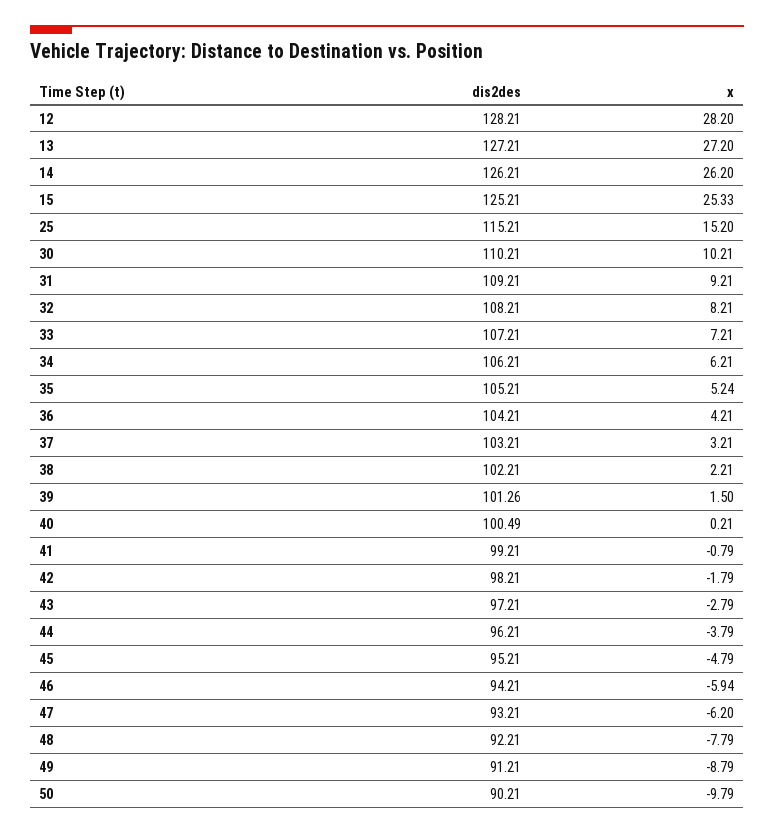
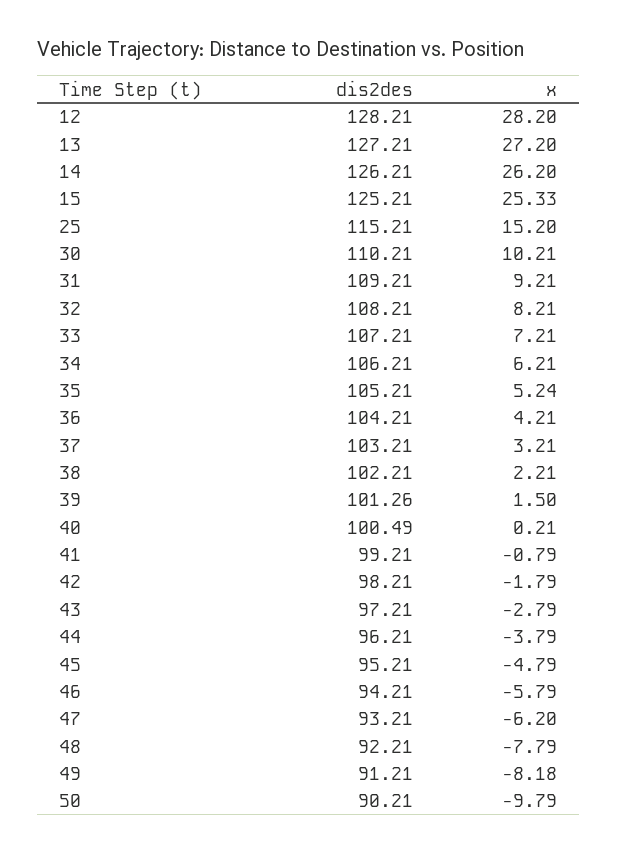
  {
    "dis2des": {
      "12": 128.21,
      "13": 127.21,
      "14": 126.21,
      "15": 125.21,
      "25": 115.21,
      "30": 110.21,
      "31": 109.21,
      "32": 108.21,
      "33": 107.21,
      "34": 106.21,
      "35": 105.21,
      "36": 104.21,
      "37": 103.21,
      "38": 102.21,
      "39": 101.26,
      "40": 100.49,
      "41": 99.21,
      "42": 98.21,
      "43": 97.21,
      "44": 96.21,
      "45": 95.21,
      "46": 94.21,
      "47": 93.21,
      "48": 92.21,
      "49": 91.21,
      "50": 90.21
    },
    "x": {
      "12": 28.2,
      "13": 27.2,
      "14": 26.2,
      "15": 25.33,
      "25": 15.2,
      "30": 10.21,
      "31": 9.21,
      "32": 8.21,
      "33": 7.21,
      "34": 6.21,
      "35": 5.24,
      "36": 4.21,
      "37": 3.21,
      "38": 2.21,
      "39": 1.5,
      "40": 0.21,
      "41": -0.79,
      "42": -1.79,
      "43": -2.79,
      "44": -3.79,
      "45": -4.79,
-     "46": -5.94,
+     "46": -5.79,
      "47": -6.2,
      "48": -7.79,
-     "49": -8.79,
+     "49": -8.18,
      "50": -9.79
    }
  }

